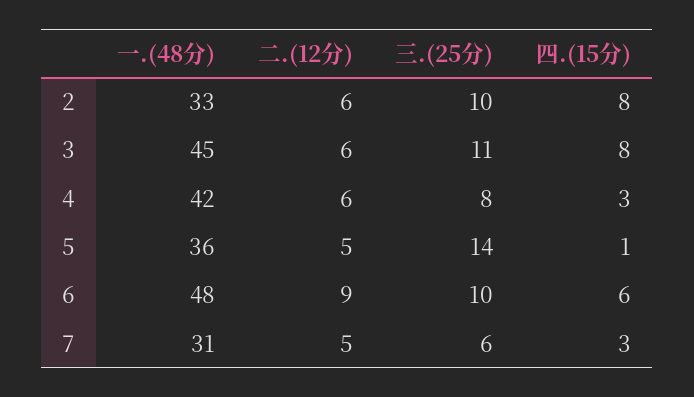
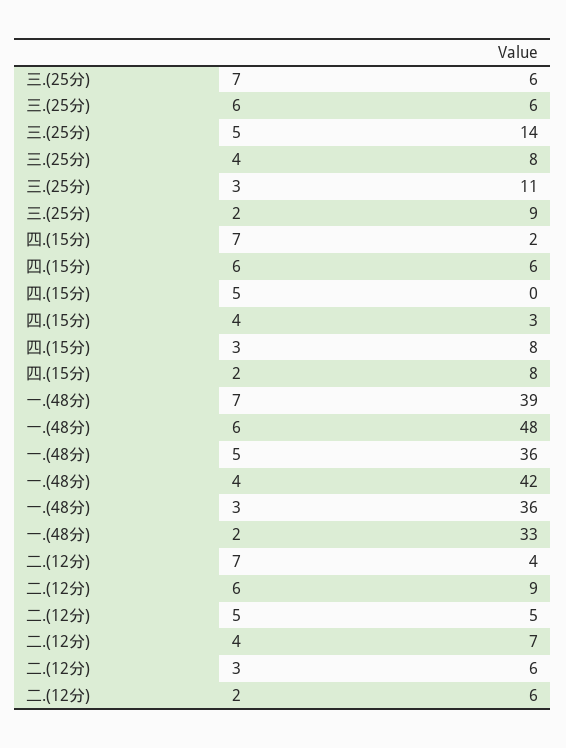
  {
    "一.(48分)": {
      "2": 33,
-     "3": 45,
+     "3": 36,
      "4": 42,
      "5": 36,
      "6": 48,
-     "7": 31
+     "7": 39
    },
    "二.(12分)": {
      "2": 6,
      "3": 6,
-     "4": 6,
+     "4": 7,
      "5": 5,
      "6": 9,
-     "7": 5
+     "7": 4
    },
    "三.(25分)": {
-     "2": 10,
+     "2": 9,
      "3": 11,
      "4": 8,
      "5": 14,
-     "6": 10,
+     "6": 6,
      "7": 6
    },
    "四.(15分)": {
      "2": 8,
      "3": 8,
      "4": 3,
-     "5": 1,
+     "5": 0,
      "6": 6,
-     "7": 3
+     "7": 2
    }
  }

